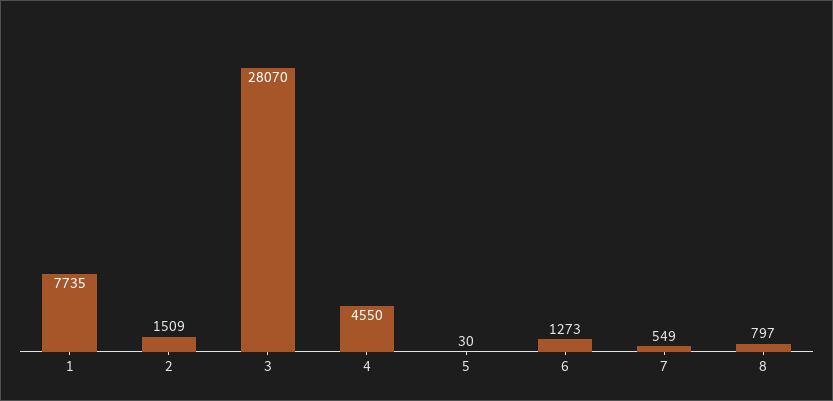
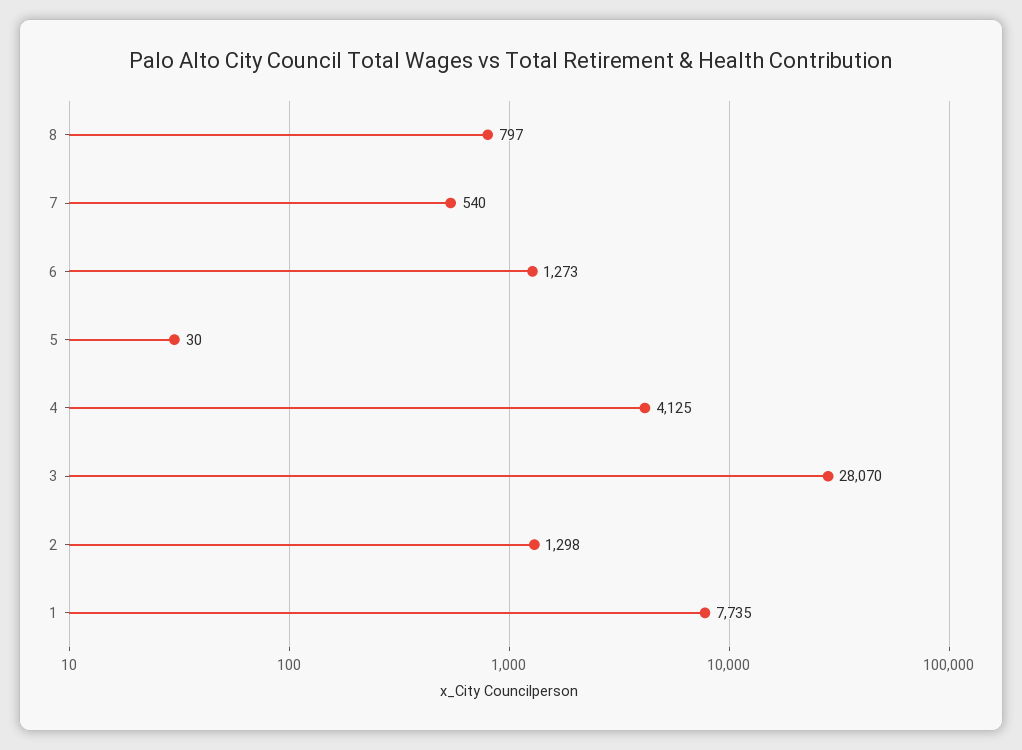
  {
    "1": 7735,
-   "2": 1509,
+   "2": 1298,
    "3": 28070,
-   "4": 4550,
+   "4": 4125,
    "5": 30,
    "6": 1273,
-   "7": 549,
+   "7": 540,
    "8": 797
  }

